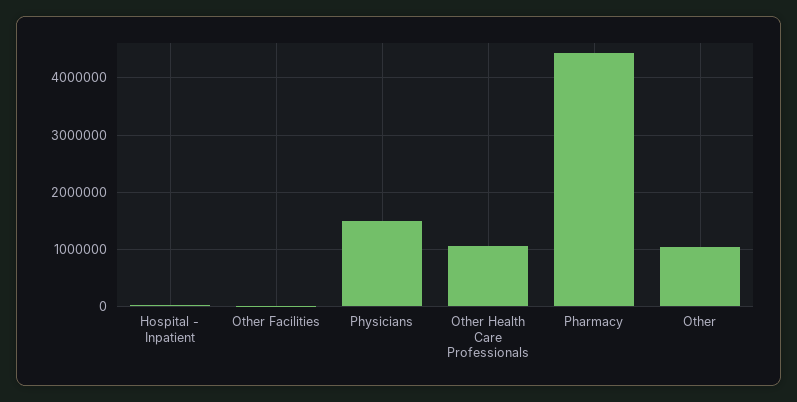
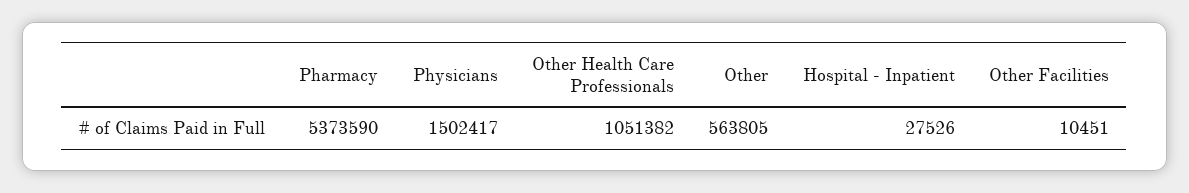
  {
    "Hospital - Inpatient": 27526,
    "Other Facilities": 10451,
    "Physicians": 1502417,
    "Other Health Care Professionals": 1051382,
-   "Pharmacy": 4400000,
+   "Pharmacy": 5373590,
-   "Other": 1000000
+   "Other": 563805
  }

